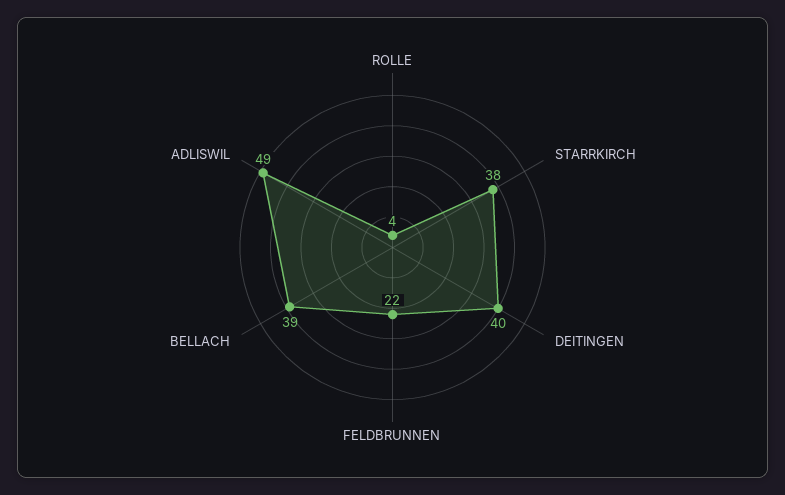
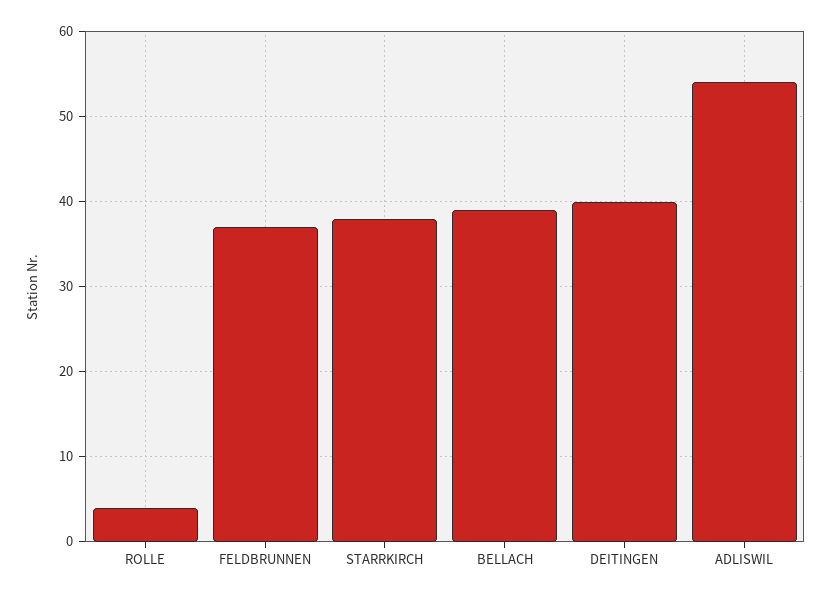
  {
    "ROLLE": 4,
    "STARRKIRCH": 38,
    "DEITINGEN": 40,
-   "FELDBRUNNEN": 22,
+   "FELDBRUNNEN": 37,
    "BELLACH": 39,
-   "ADLISWIL": 49
+   "ADLISWIL": 54
  }

